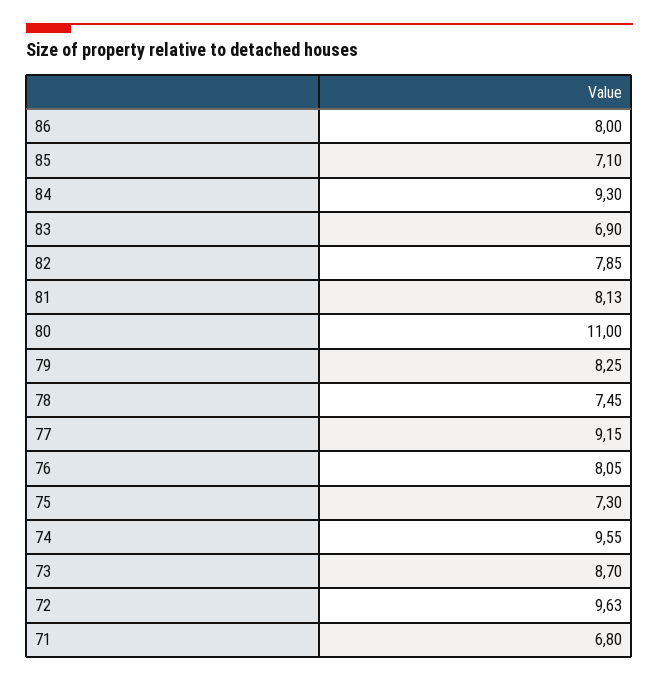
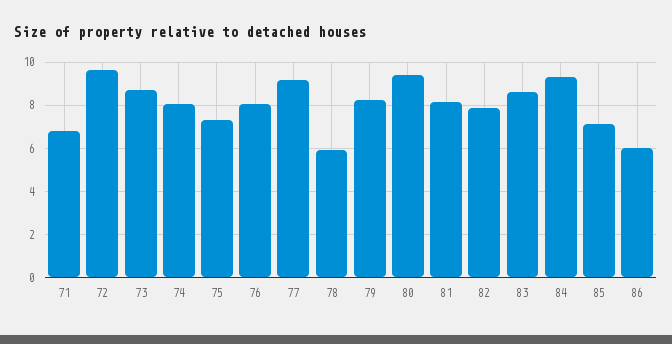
  {
-   "86": 8,
+   "86": 6,
    "85": 7.1,
    "84": 9.3,
-   "83": 6.9,
+   "83": 8.5,
    "82": 7.85,
    "81": 8.13,
-   "80": 11,
+   "80": 9.5,
    "79": 8.25,
-   "78": 7.45,
+   "78": 6,
    "77": 9.15,
    "76": 8.05,
    "75": 7.3,
-   "74": 9.55,
+   "74": 8,
    "73": 8.7,
    "72": 9.63,
    "71": 6.8
  }

